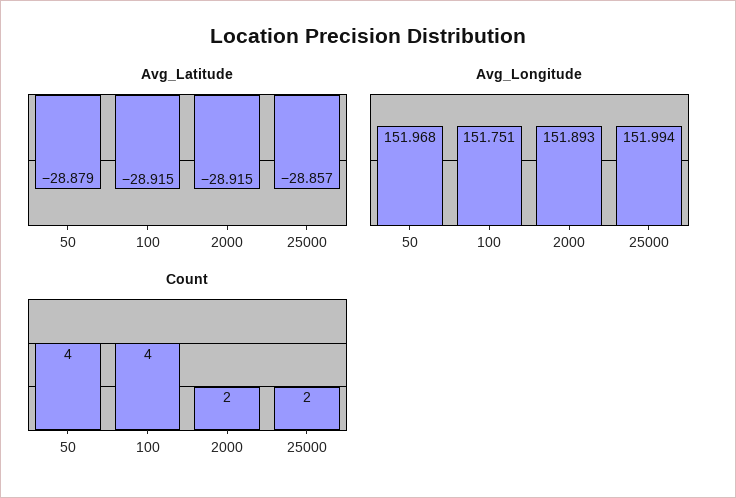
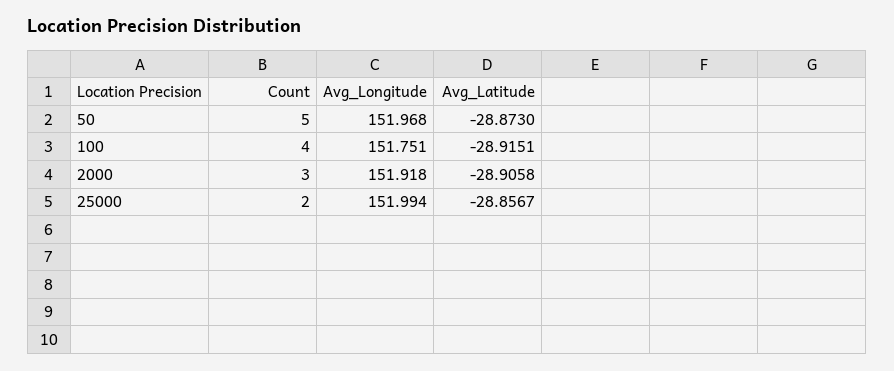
  {
    "Avg_Latitude": {
-     "50": -28.879,
+     "50": -28.873,
      "100": -28.9151,
-     "2000": -28.915,
+     "2000": -28.9058,
      "25000": -28.8567
    },
    "Avg_Longitude": {
      "50": 151.968,
      "100": 151.751,
-     "2000": 151.893,
+     "2000": 151.918,
      "25000": 151.994
    },
    "Count": {
-     "50": 4,
+     "50": 5,
      "100": 4,
-     "2000": 2,
+     "2000": 3,
      "25000": 2
    }
  }

